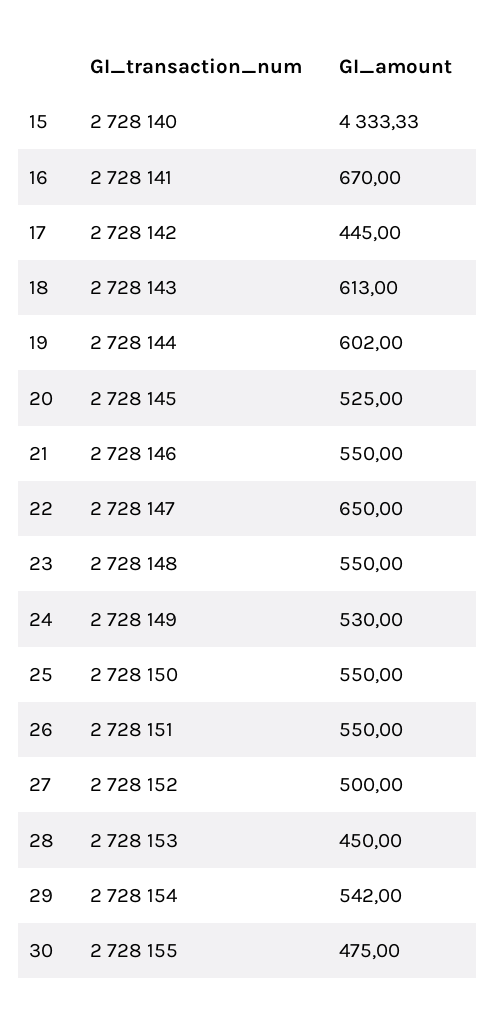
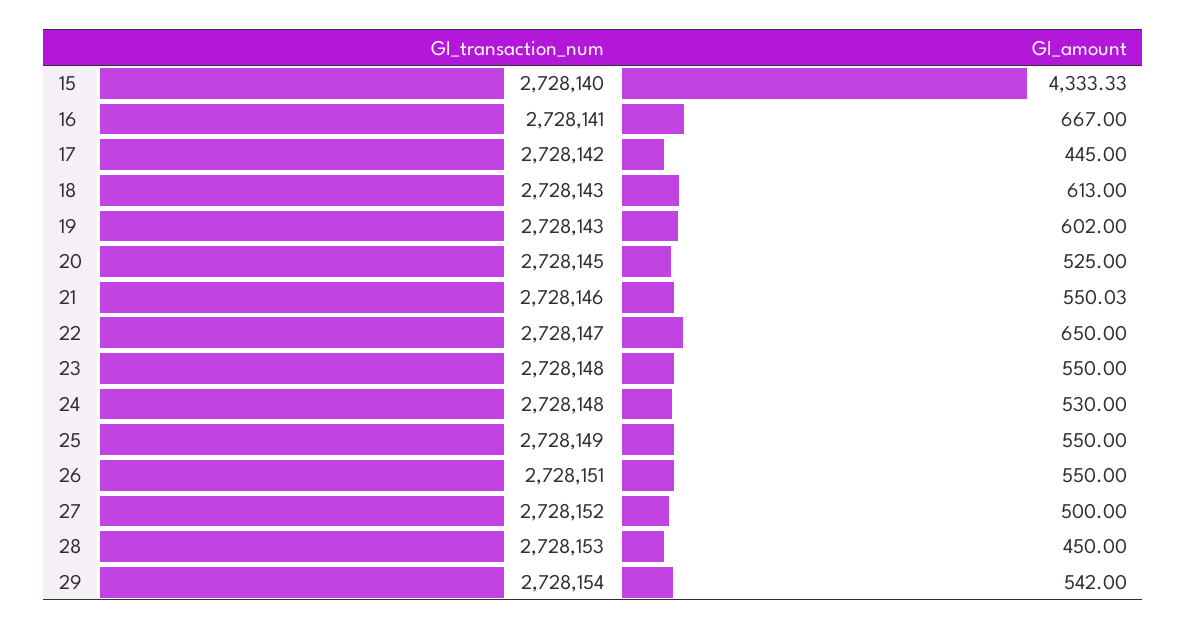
  {
    "GI_transaction_num": {
      "15": 2728140,
      "16": 2728141,
      "17": 2728142,
      "18": 2728143,
-     "19": 2728144,
+     "19": 2728143,
      "20": 2728145,
      "21": 2728146,
      "22": 2728147,
      "23": 2728148,
-     "24": 2728149,
+     "24": 2728148,
-     "25": 2728150,
+     "25": 2728149,
      "26": 2728151,
      "27": 2728152,
      "28": 2728153,
-     "29": 2728154,
+     "29": 2728154
-     "30": 2728155
    },
    "GI_amount": {
      "15": 4333.33,
-     "16": 670,
+     "16": 667,
      "17": 445,
      "18": 613,
      "19": 602,
      "20": 525,
-     "21": 550,
+     "21": 550.03,
      "22": 650,
      "23": 550,
      "24": 530,
      "25": 550,
      "26": 550,
      "27": 500,
      "28": 450,
-     "29": 542,
+     "29": 542
-     "30": 475
    }
  }

